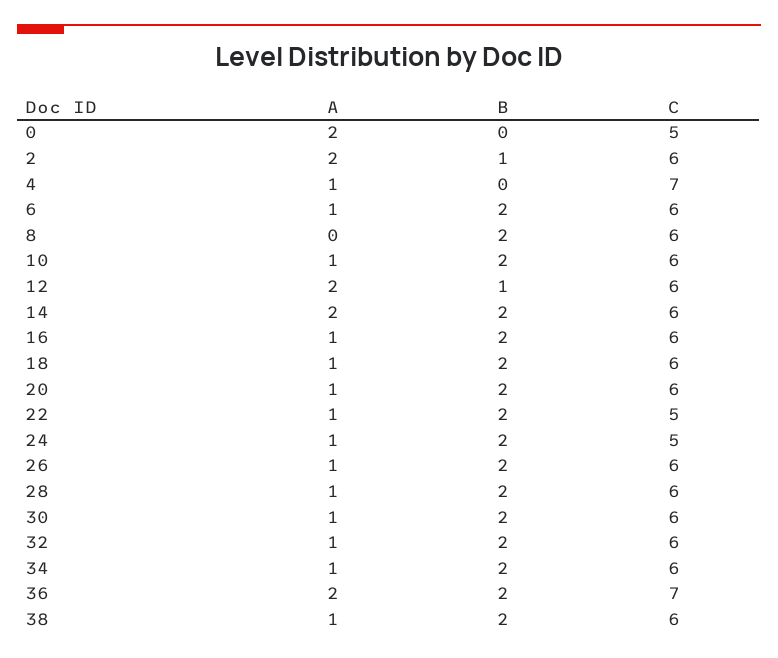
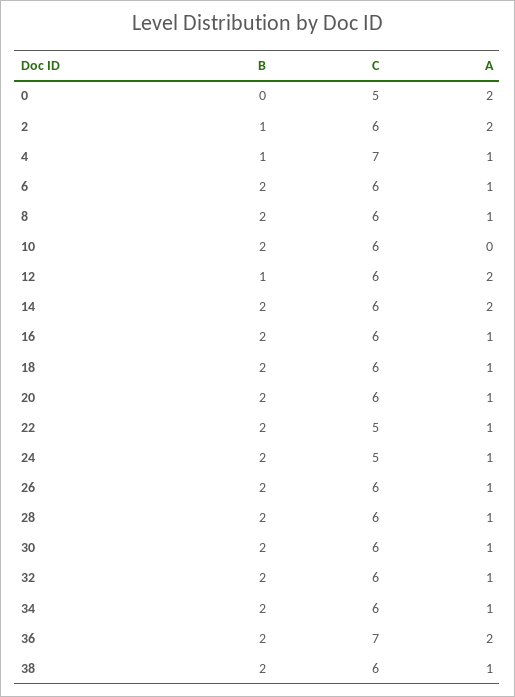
  {
    "A": {
      "0": 2,
      "2": 2,
      "4": 1,
      "6": 1,
-     "8": 0,
+     "8": 1,
-     "10": 1,
+     "10": 0,
      "12": 2,
      "14": 2,
      "16": 1,
      "18": 1,
      "20": 1,
      "22": 1,
      "24": 1,
      "26": 1,
      "28": 1,
      "30": 1,
      "32": 1,
      "34": 1,
      "36": 2,
      "38": 1
    },
    "B": {
      "0": 0,
      "2": 1,
-     "4": 0,
+     "4": 1,
      "6": 2,
      "8": 2,
      "10": 2,
      "12": 1,
      "14": 2,
      "16": 2,
      "18": 2,
      "20": 2,
      "22": 2,
      "24": 2,
      "26": 2,
      "28": 2,
      "30": 2,
      "32": 2,
      "34": 2,
      "36": 2,
      "38": 2
    },
    "C": {
      "0": 5,
      "2": 6,
      "4": 7,
      "6": 6,
      "8": 6,
      "10": 6,
      "12": 6,
      "14": 6,
      "16": 6,
      "18": 6,
      "20": 6,
      "22": 5,
      "24": 5,
      "26": 6,
      "28": 6,
      "30": 6,
      "32": 6,
      "34": 6,
      "36": 7,
      "38": 6
    }
  }

